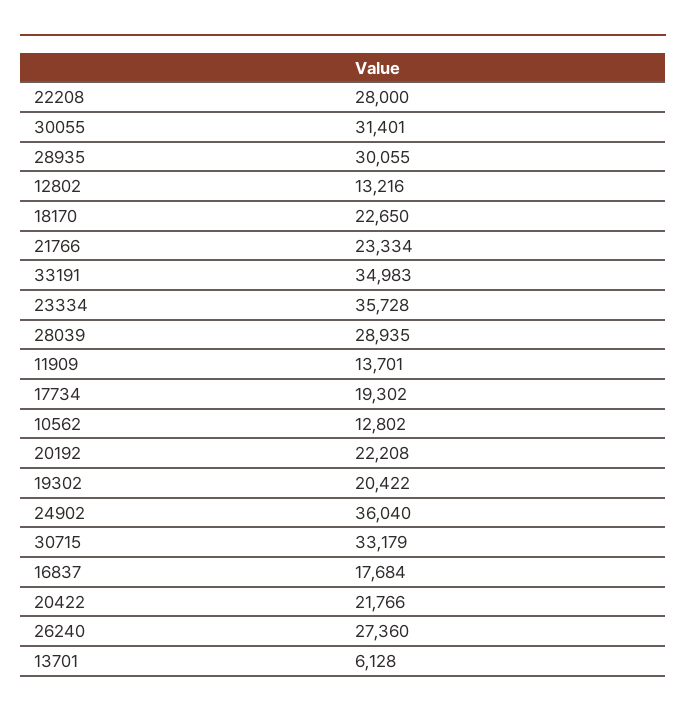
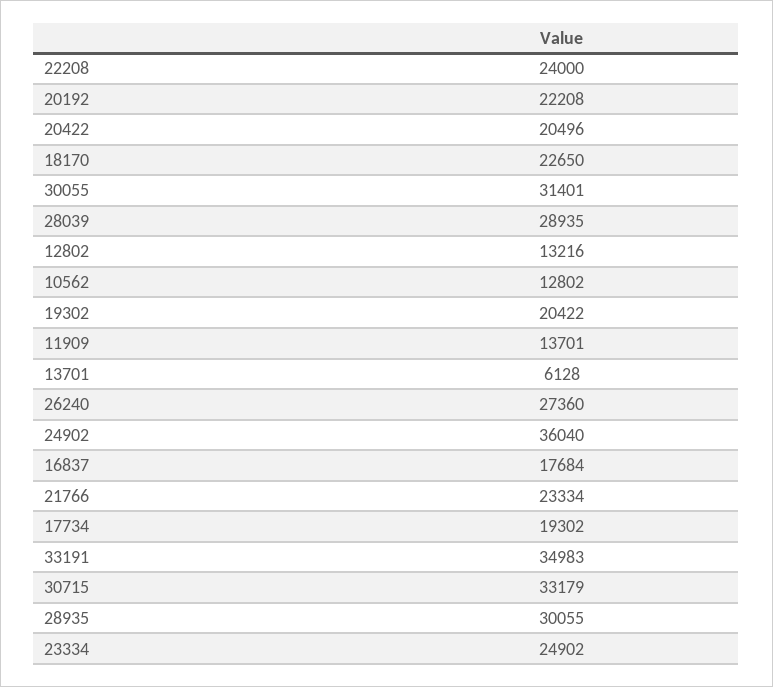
  {
-   "22208": 28000,
+   "22208": 24000,
    "30055": 31401,
    "28935": 30055,
    "12802": 13216,
    "18170": 22650,
    "21766": 23334,
    "33191": 34983,
-   "23334": 35728,
+   "23334": 24902,
    "28039": 28935,
    "11909": 13701,
    "17734": 19302,
    "10562": 12802,
    "20192": 22208,
    "19302": 20422,
    "24902": 36040,
    "30715": 33179,
    "16837": 17684,
-   "20422": 21766,
+   "20422": 20496,
    "26240": 27360,
    "13701": 6128
  }

